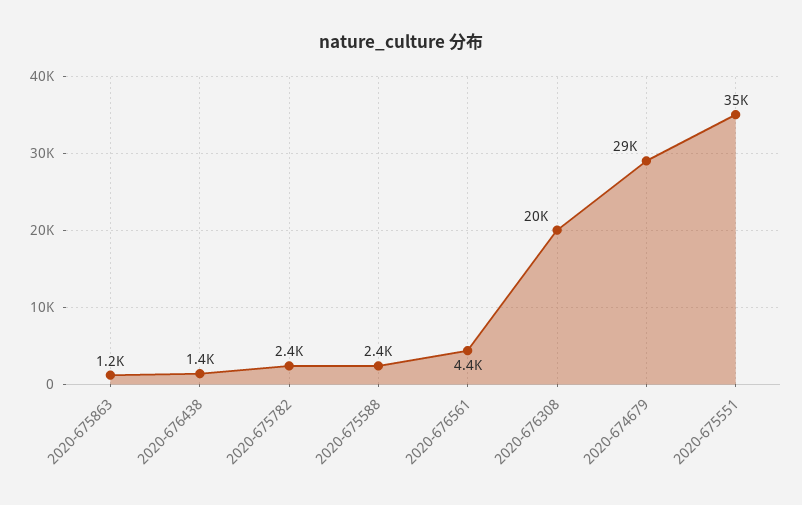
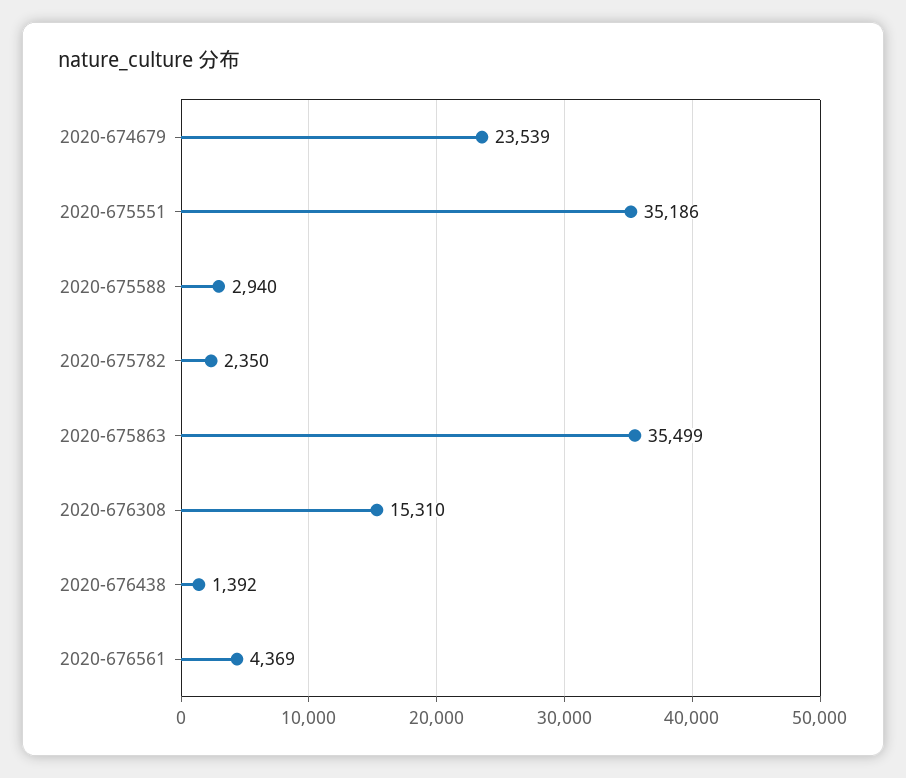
  {
-   "2020-675863": 1200,
+   "2020-675863": 35499,
    "2020-676438": 1392,
    "2020-675782": 2350,
-   "2020-675588": 2400,
+   "2020-675588": 2940,
    "2020-676561": 4369,
-   "2020-676308": 20000,
+   "2020-676308": 15310,
-   "2020-674679": 29000,
+   "2020-674679": 23539,
    "2020-675551": 35186
  }

